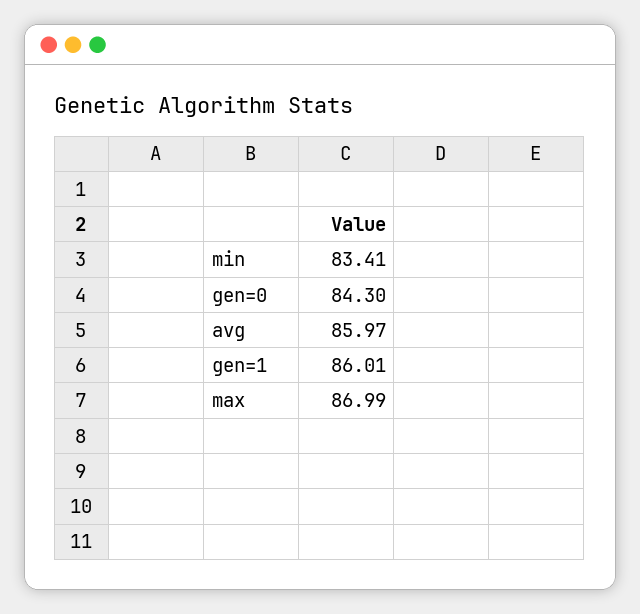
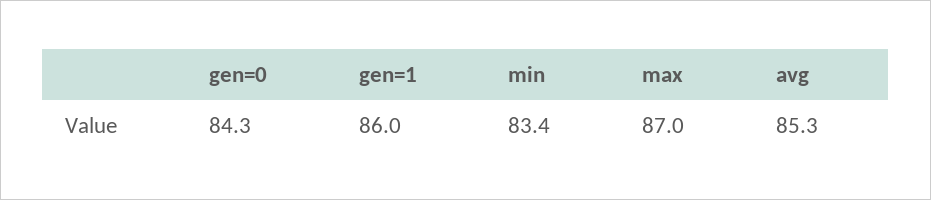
  {
    "min": 83.41,
    "gen=0": 84.3,
-   "avg": 85.97,
+   "avg": 85.3,
    "gen=1": 86.01,
    "max": 86.99
  }

